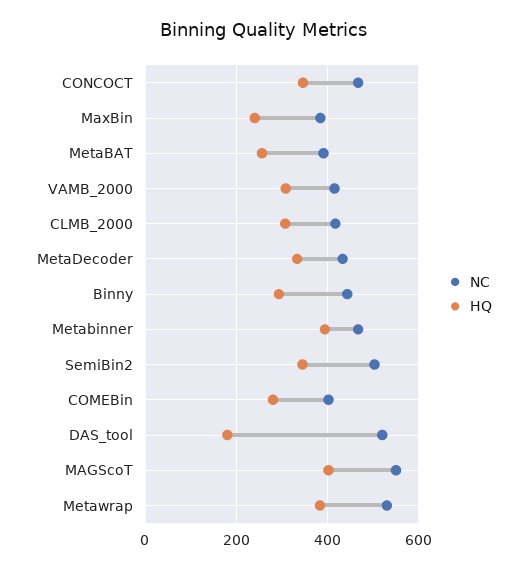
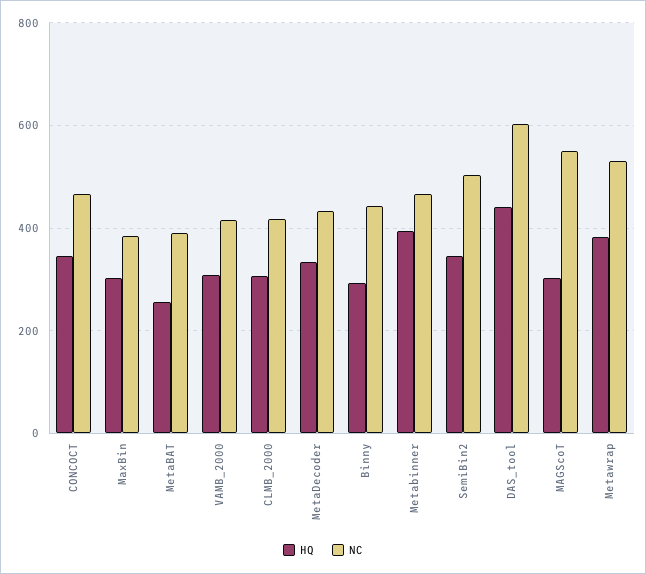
  {
    "NC": {
      "CONCOCT": 460,
      "MaxBin": 380,
      "MetaBAT": 400,
      "VAMB_2000": 420,
      "CLMB_2000": 420,
      "MetaDecoder": 440,
      "Binny": 440,
      "Metabinner": 460,
      "SemiBin2": 500,
-     "COMEBin": 400,
-     "DAS_tool": 520,
+     "DAS_tool": 600,
      "MAGScoT": 560,
      "Metawrap": 540
    },
    "HQ": {
      "CONCOCT": 340,
-     "MaxBin": 240,
+     "MaxBin": 300,
      "MetaBAT": 260,
      "VAMB_2000": 300,
      "CLMB_2000": 300,
      "MetaDecoder": 340,
      "Binny": 300,
      "Metabinner": 400,
      "SemiBin2": 340,
-     "COMEBin": 280,
-     "DAS_tool": 180,
+     "DAS_tool": 440,
-     "MAGScoT": 400,
+     "MAGScoT": 300,
      "Metawrap": 380
    }
  }

